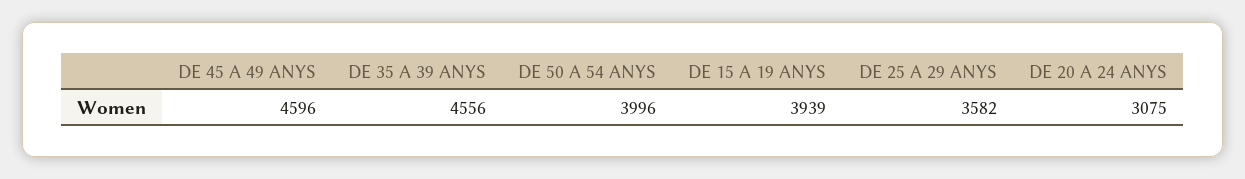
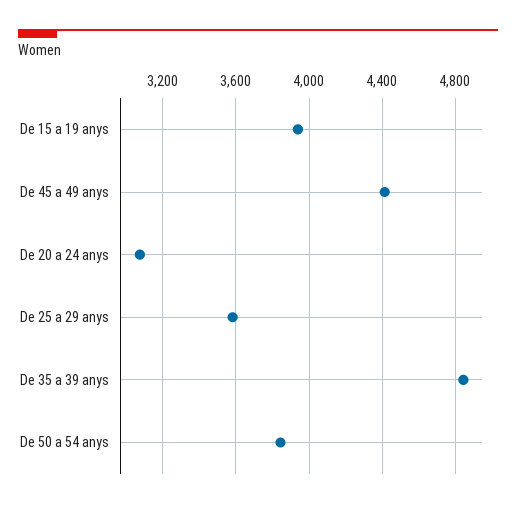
  {
-   "DE 45 A 49 ANYS": 4596,
+   "DE 45 A 49 ANYS": 4400,
-   "DE 35 A 39 ANYS": 4556,
+   "DE 35 A 39 ANYS": 4850,
-   "DE 50 A 54 ANYS": 3996,
+   "DE 50 A 54 ANYS": 3850,
    "DE 15 A 19 ANYS": 3939,
    "DE 25 A 29 ANYS": 3582,
    "DE 20 A 24 ANYS": 3075
  }

